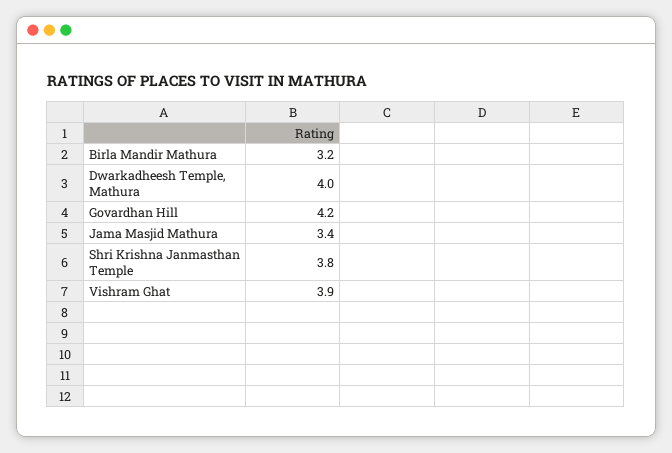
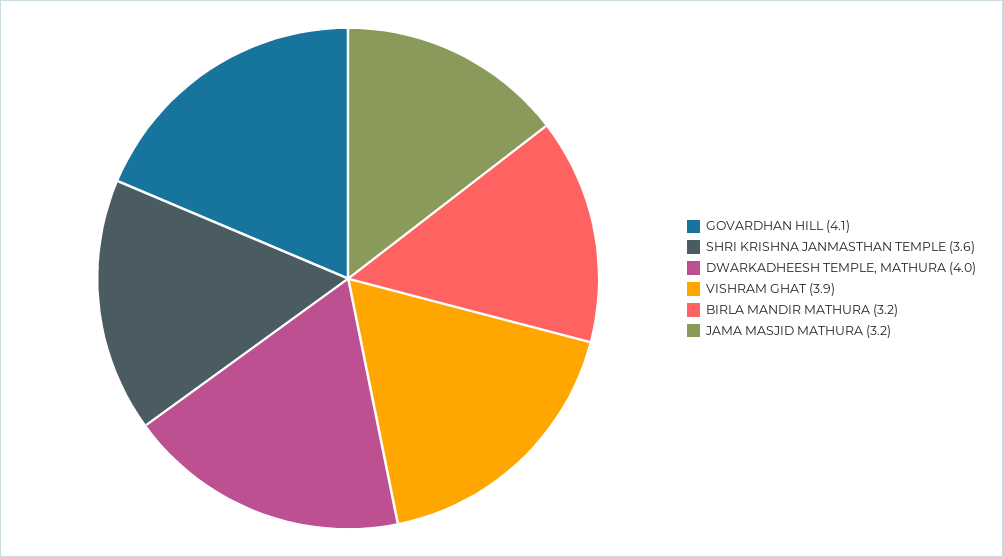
  {
    "Birla Mandir Mathura": 3.2,
    "Dwarkadheesh Temple, Mathura": 4,
-   "Govardhan Hill": 4.2,
+   "Govardhan Hill": 4.1,
-   "Jama Masjid Mathura": 3.4,
+   "Jama Masjid Mathura": 3.2,
-   "Shri Krishna Janmasthan Temple": 3.8,
+   "Shri Krishna Janmasthan Temple": 3.6,
    "Vishram Ghat": 3.9
  }

